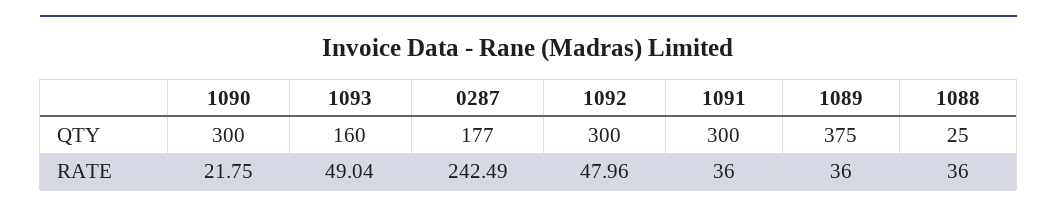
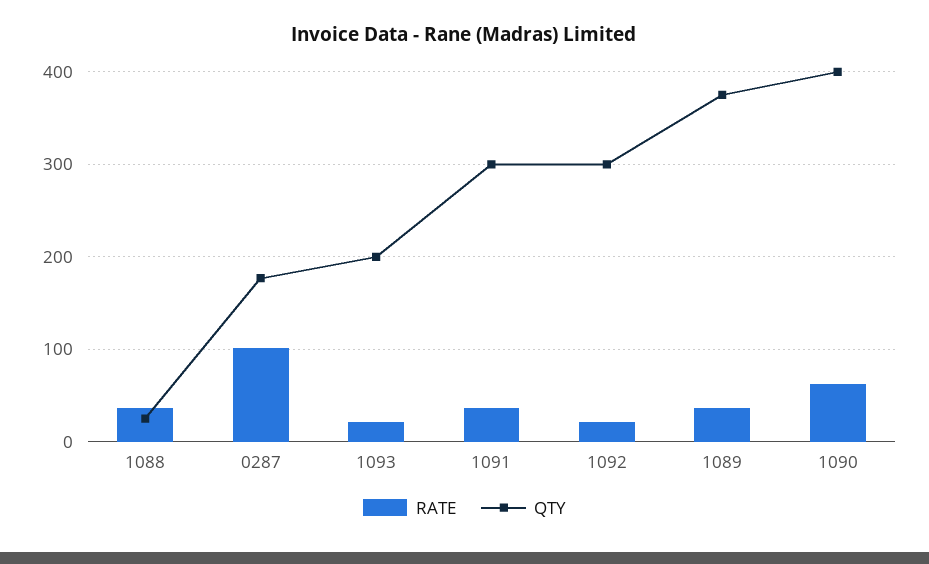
  {
    "QTY": {
-     "1090": 300,
+     "1090": 400,
-     "1093": 160,
+     "1093": 200,
      "0287": 177,
      "1092": 300,
      "1091": 300,
      "1089": 375,
      "1088": 25
    },
    "RATE": {
-     "1090": 21.75,
+     "1090": 60,
-     "1093": 49.04,
+     "1093": 20,
-     "0287": 242.49,
+     "0287": 100,
-     "1092": 47.96,
+     "1092": 20,
      "1091": 36,
      "1089": 36,
      "1088": 36
    }
  }

